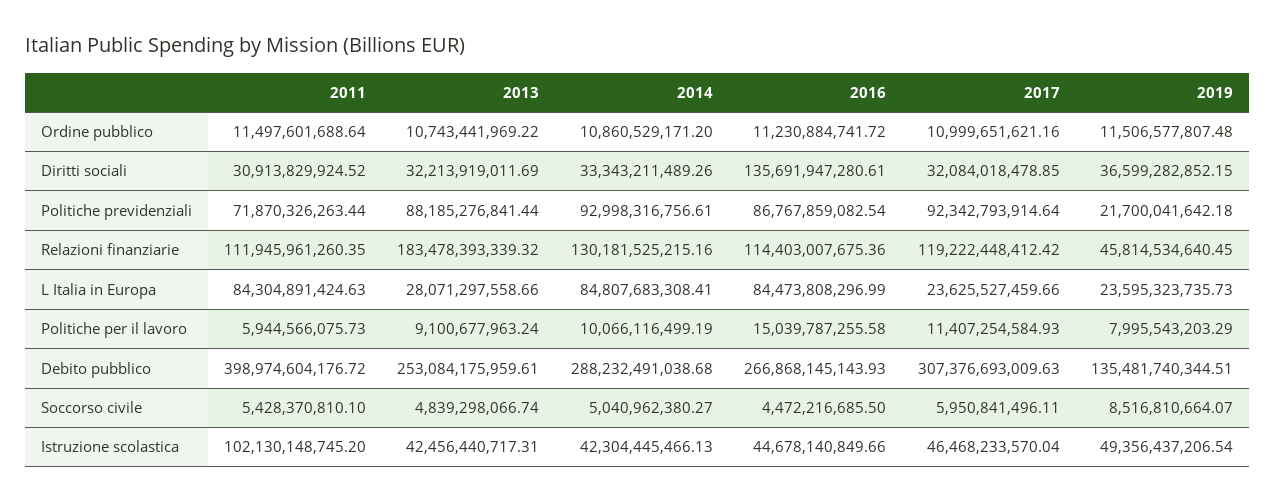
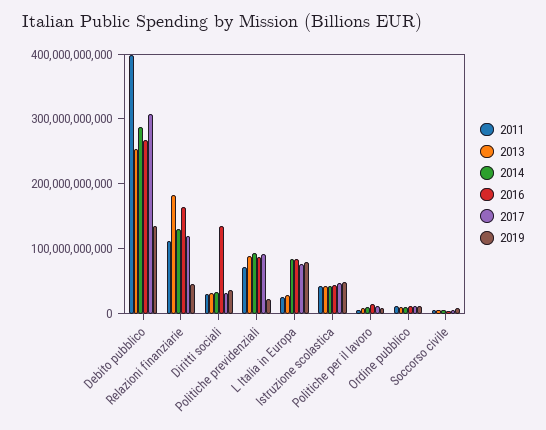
  {
    "2011": {
      "Ordine pubblico": 11497601688.64,
      "Diritti sociali": 30913829924.52,
      "Politiche previdenziali": 71870326263.44,
      "Relazioni finanziarie": 111945961260.35,
-     "L Italia in Europa": 84304891424.63,
+     "L Italia in Europa": 20000000000,
      "Politiche per il lavoro": 5944566075.73,
      "Debito pubblico": 398974604176.72,
      "Soccorso civile": 5428370810.1,
-     "Istruzione scolastica": 102130148745.2
+     "Istruzione scolastica": 40000000000
    },
    "2013": {
      "Ordine pubblico": 10743441969.22,
      "Diritti sociali": 32213919011.69,
      "Politiche previdenziali": 88185276841.44,
      "Relazioni finanziarie": 183478393339.32,
      "L Italia in Europa": 28071297558.66,
      "Politiche per il lavoro": 9100677963.24,
      "Debito pubblico": 253084175959.61,
      "Soccorso civile": 4839298066.74,
      "Istruzione scolastica": 42456440717.31
    },
    "2014": {
      "Ordine pubblico": 10860529171.2,
      "Diritti sociali": 33343211489.26,
      "Politiche previdenziali": 92998316756.61,
      "Relazioni finanziarie": 130181525215.16,
      "L Italia in Europa": 84807683308.41,
      "Politiche per il lavoro": 10066116499.19,
      "Debito pubblico": 288232491038.68,
      "Soccorso civile": 5040962380.27,
      "Istruzione scolastica": 42304445466.13
    },
    "2016": {
      "Ordine pubblico": 11230884741.72,
      "Diritti sociali": 135691947280.61,
      "Politiche previdenziali": 86767859082.54,
-     "Relazioni finanziarie": 114403007675.36,
+     "Relazioni finanziarie": 160000000000,
      "L Italia in Europa": 84473808296.99,
      "Politiche per il lavoro": 15039787255.58,
      "Debito pubblico": 266868145143.93,
      "Soccorso civile": 4472216685.5,
      "Istruzione scolastica": 44678140849.66
    },
    "2017": {
      "Ordine pubblico": 10999651621.16,
      "Diritti sociali": 32084018478.85,
      "Politiche previdenziali": 92342793914.64,
      "Relazioni finanziarie": 119222448412.42,
-     "L Italia in Europa": 23625527459.66,
+     "L Italia in Europa": 80000000000,
      "Politiche per il lavoro": 11407254584.93,
      "Debito pubblico": 307376693009.63,
      "Soccorso civile": 5950841496.11,
      "Istruzione scolastica": 46468233570.04
    },
    "2019": {
      "Ordine pubblico": 11506577807.48,
      "Diritti sociali": 36599282852.15,
      "Politiche previdenziali": 21700041642.18,
      "Relazioni finanziarie": 45814534640.45,
-     "L Italia in Europa": 23595323735.73,
+     "L Italia in Europa": 80000000000,
      "Politiche per il lavoro": 7995543203.29,
      "Debito pubblico": 135481740344.51,
      "Soccorso civile": 8516810664.07,
      "Istruzione scolastica": 49356437206.54
    }
  }

